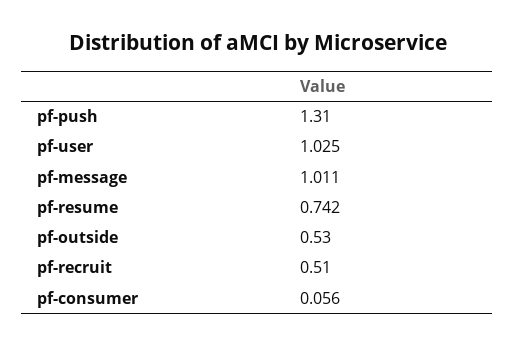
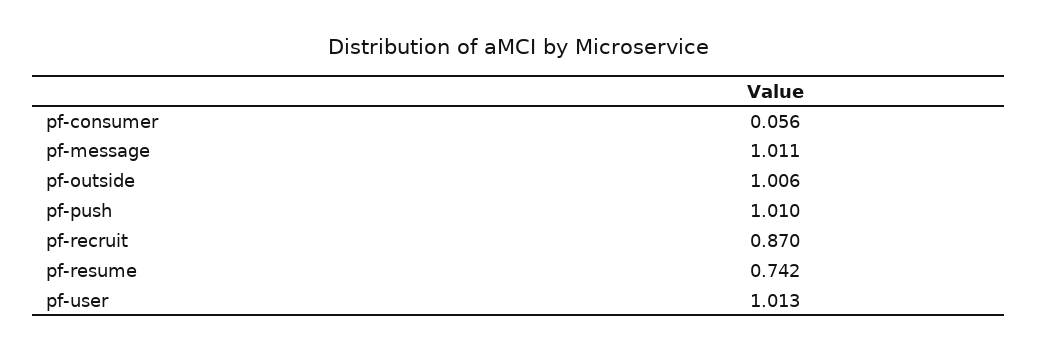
  {
-   "pf-push": 1.31,
+   "pf-push": 1.01,
-   "pf-user": 1.025,
+   "pf-user": 1.013,
    "pf-message": 1.011,
    "pf-resume": 0.742,
-   "pf-outside": 0.53,
+   "pf-outside": 1.006,
-   "pf-recruit": 0.51,
+   "pf-recruit": 0.87,
    "pf-consumer": 0.056
  }

